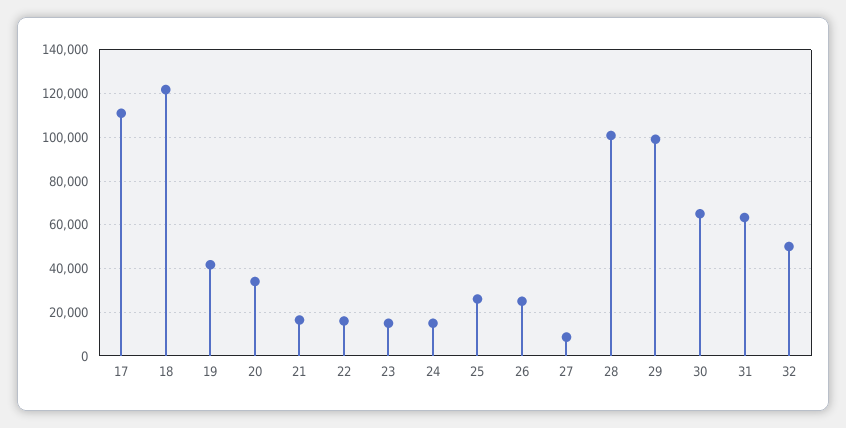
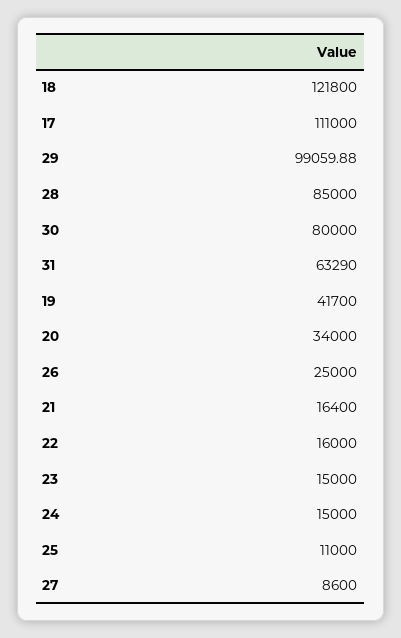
  {
    "17": 111000,
    "18": 121800,
    "19": 41700,
    "20": 34000,
    "21": 16400,
    "22": 16000,
    "23": 15000,
    "24": 15000,
-   "25": 25000,
+   "25": 11000,
    "26": 25000,
    "27": 8600,
-   "28": 100000,
+   "28": 85000,
    "29": 99059.88,
-   "30": 65000,
+   "30": 80000,
-   "31": 63290,
+   "31": 63290
-   "32": 50000
  }

